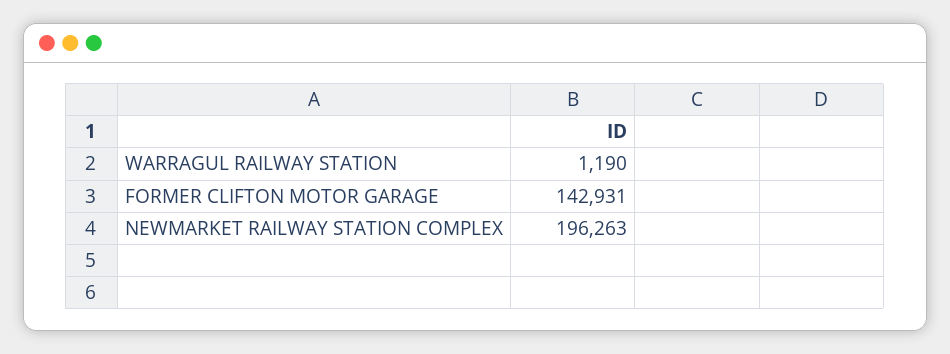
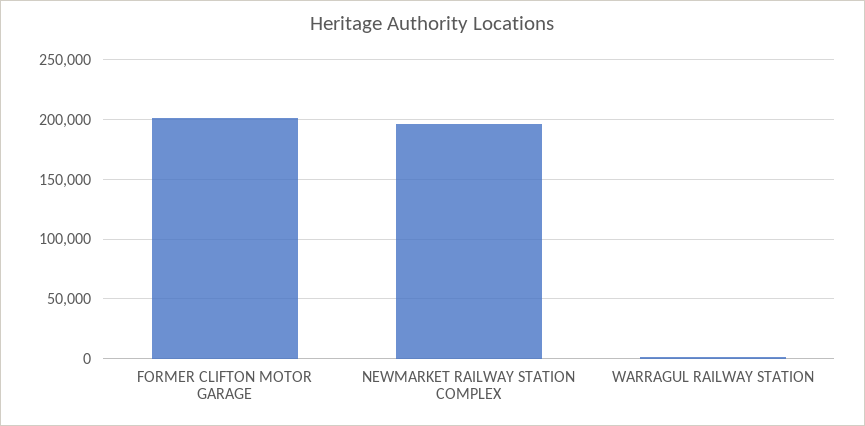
  {
    "WARRAGUL RAILWAY STATION": 1190,
-   "FORMER CLIFTON MOTOR GARAGE": 142931,
+   "FORMER CLIFTON MOTOR GARAGE": 200000,
    "NEWMARKET RAILWAY STATION COMPLEX": 196263
  }

